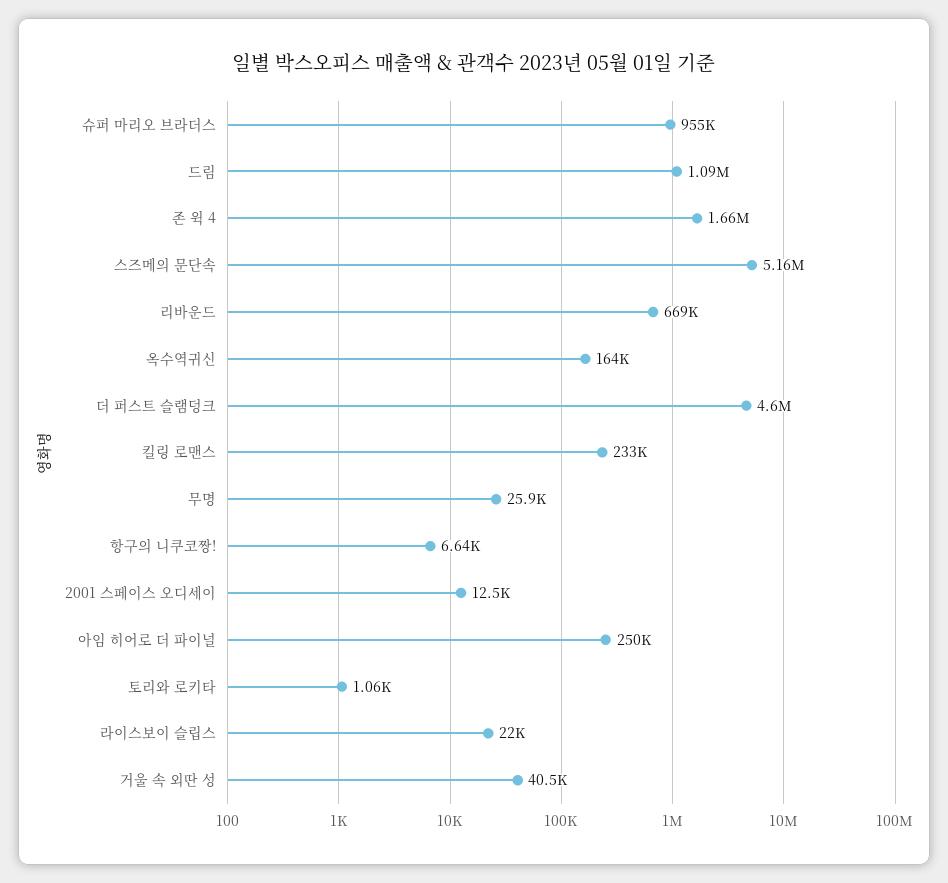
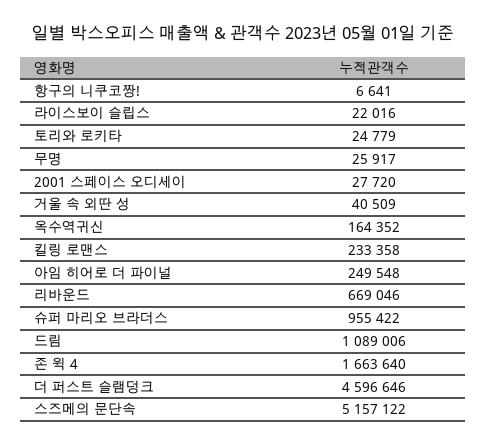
  {
    "슈퍼 마리오 브라더스": 955422,
    "드림": 1089006,
    "존 윅 4": 1663640,
    "스즈메의 문단속": 5157122,
    "리바운드": 669046,
    "옥수역귀신": 164352,
    "더 퍼스트 슬램덩크": 4596646,
    "킬링 로맨스": 233358,
    "무명": 25917,
    "항구의 니쿠코짱!": 6641,
-   "2001 스페이스 오디세이": 12500,
+   "2001 스페이스 오디세이": 27720,
    "아임 히어로 더 파이널": 249548,
-   "토리와 로키타": 1060,
+   "토리와 로키타": 24779,
    "라이스보이 슬립스": 22016,
    "거울 속 외딴 성": 40509
  }

